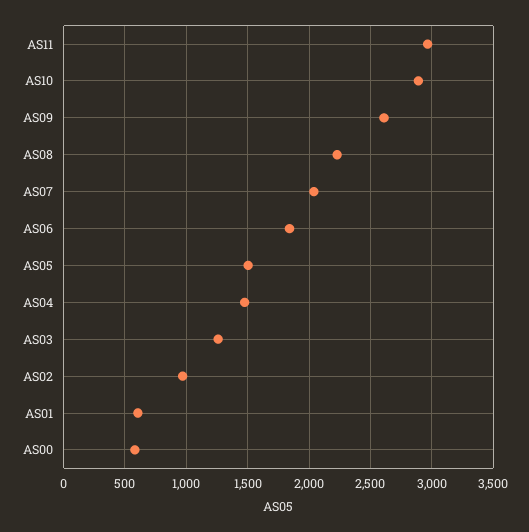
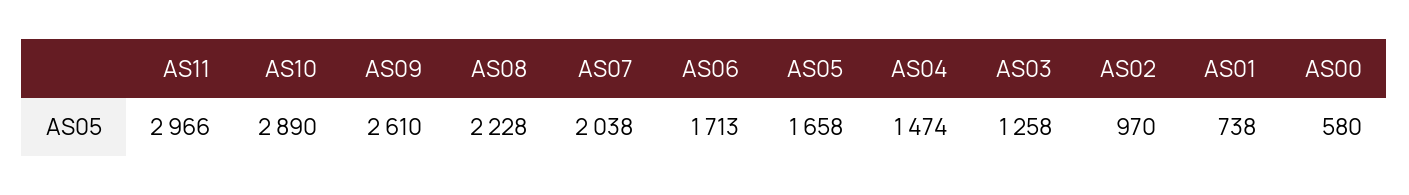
  {
    "AS11": 2966,
    "AS10": 2890,
    "AS09": 2610,
    "AS08": 2228,
    "AS07": 2038,
-   "AS06": 1850,
+   "AS06": 1713,
-   "AS05": 1500,
+   "AS05": 1658,
    "AS04": 1474,
    "AS03": 1258,
    "AS02": 970,
-   "AS01": 600,
+   "AS01": 738,
    "AS00": 580
  }

